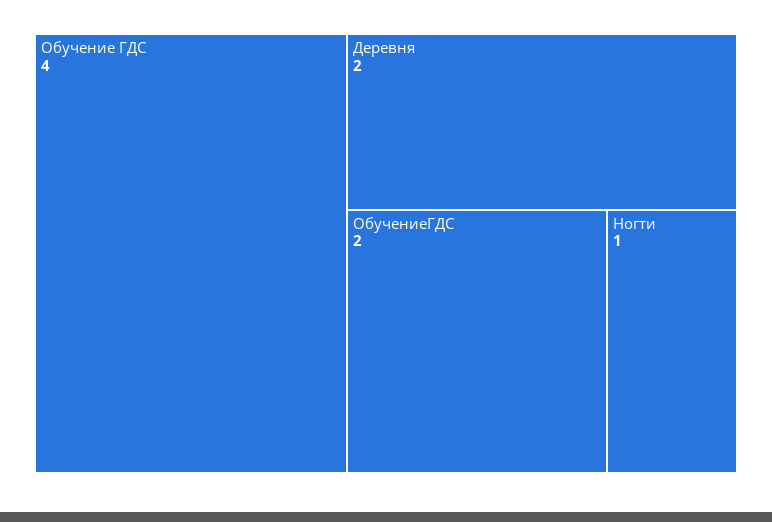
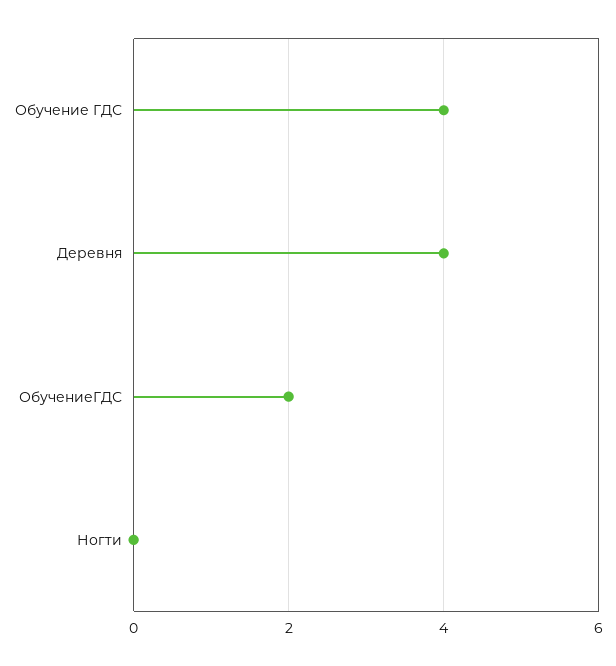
  {
    "Обучение ГДС": 4,
-   "Деревня": 2,
+   "Деревня": 4,
    "ОбучениеГДС": 2,
-   "Ногти": 1
+   "Ногти": 0
  }

